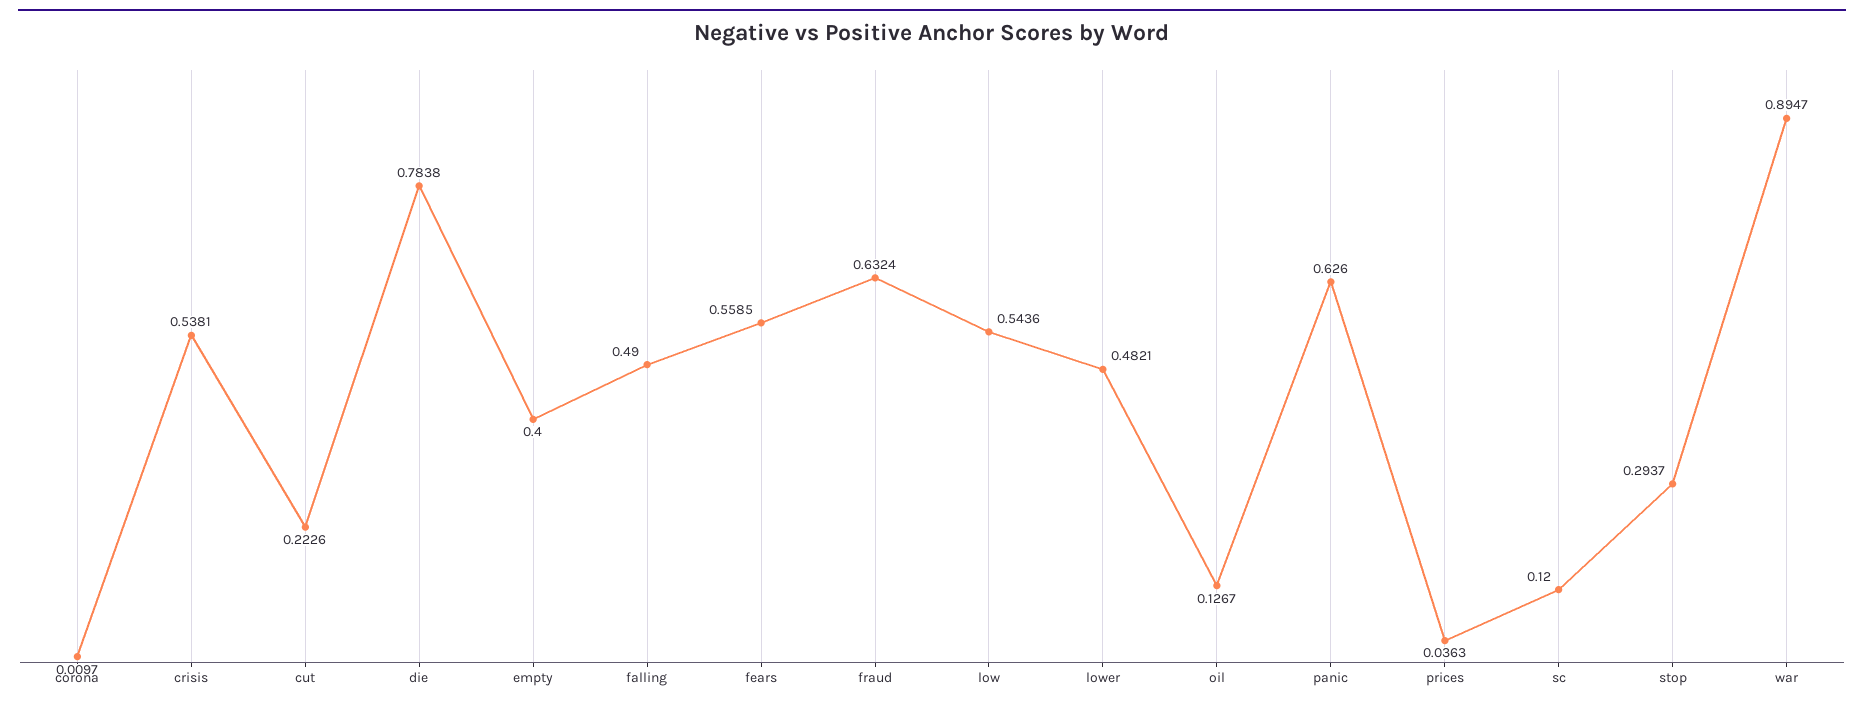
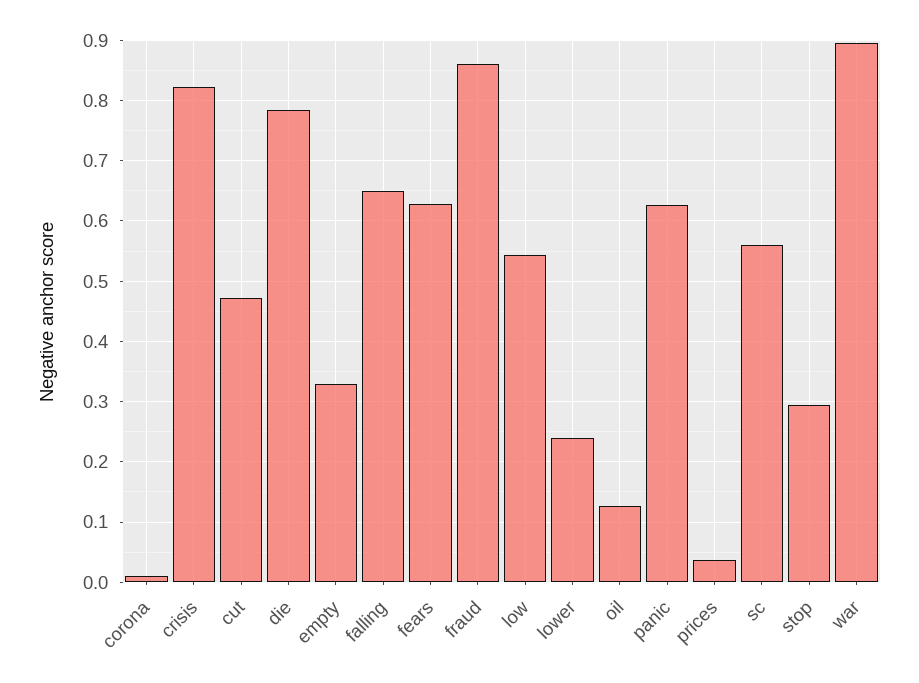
  {
    "corona": 0.0097,
-   "crisis": 0.5381,
+   "crisis": 0.82,
-   "cut": 0.2226,
+   "cut": 0.47,
    "die": 0.7838,
-   "empty": 0.4,
+   "empty": 0.33,
-   "falling": 0.49,
+   "falling": 0.65,
-   "fears": 0.5585,
+   "fears": 0.63,
-   "fraud": 0.6324,
+   "fraud": 0.86,
    "low": 0.5436,
-   "lower": 0.4821,
+   "lower": 0.24,
    "oil": 0.1267,
    "panic": 0.626,
    "prices": 0.0363,
-   "sc": 0.12,
+   "sc": 0.56,
    "stop": 0.2937,
    "war": 0.8947
  }

